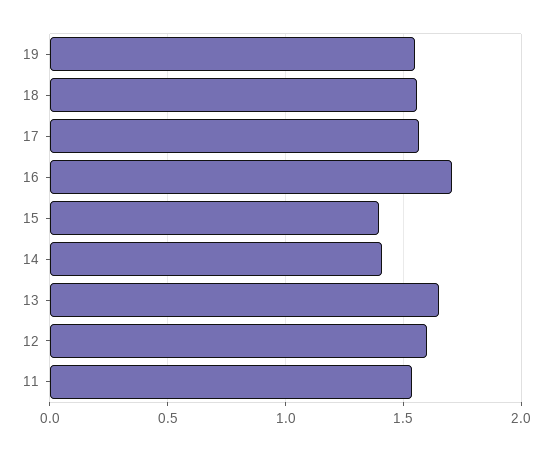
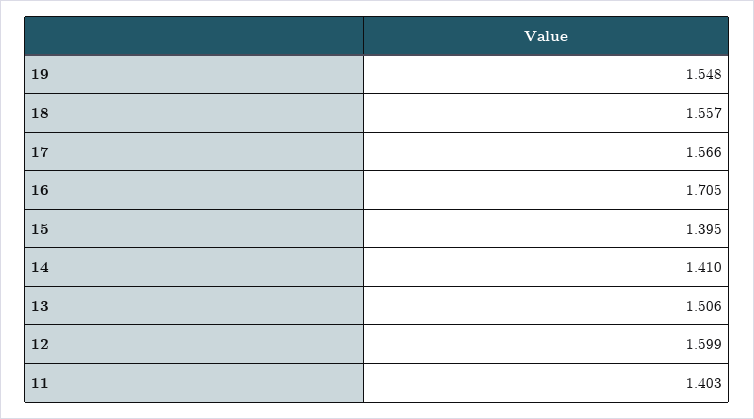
  {
    "19": 1.548,
    "18": 1.557,
    "17": 1.566,
    "16": 1.705,
    "15": 1.395,
    "14": 1.41,
-   "13": 1.65,
+   "13": 1.506,
    "12": 1.599,
-   "11": 1.55
+   "11": 1.403
  }

